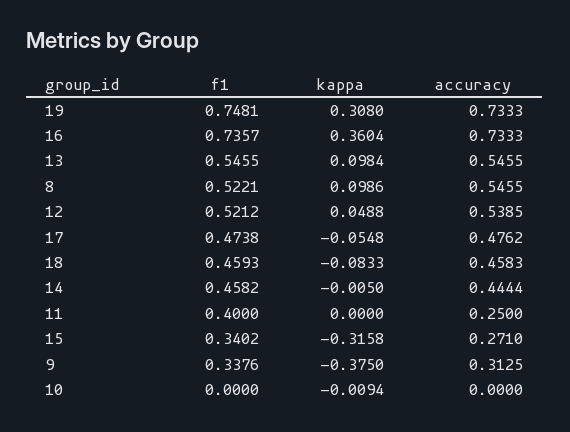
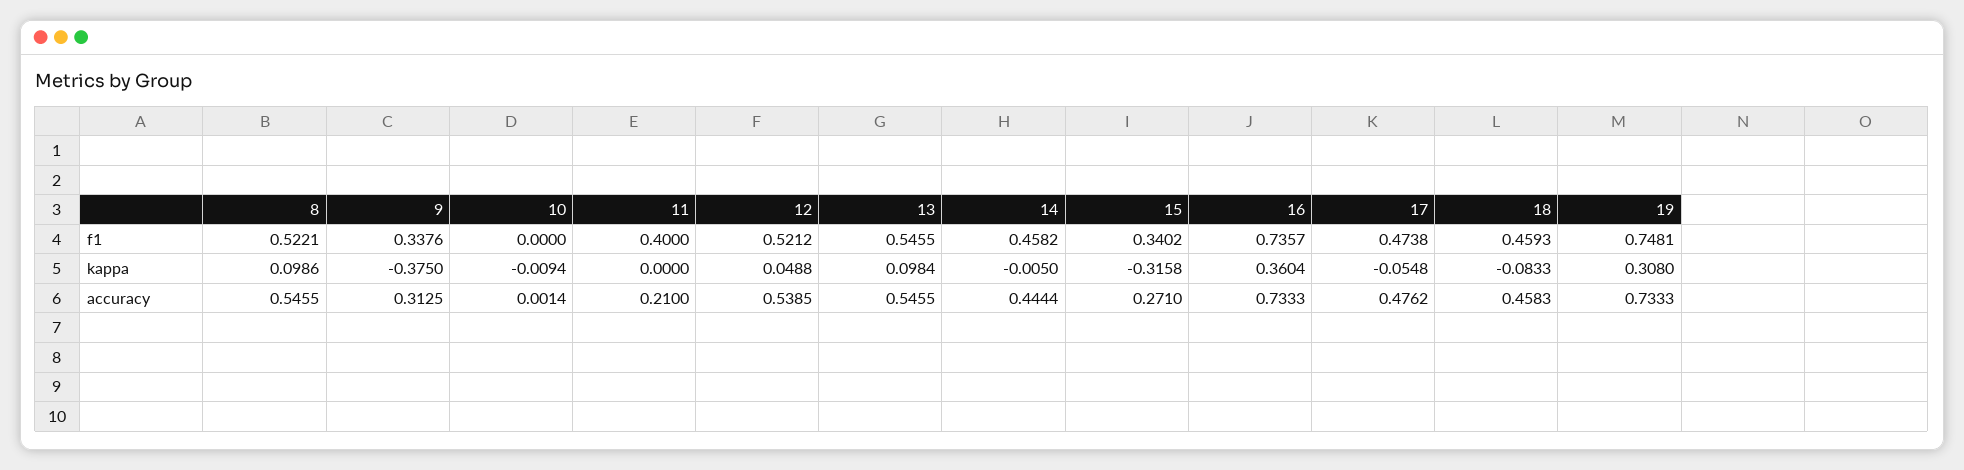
  {
    "f1": {
      "19": 0.7481,
      "16": 0.7357,
      "13": 0.5455,
      "8": 0.5221,
      "12": 0.5212,
      "17": 0.4738,
      "18": 0.4593,
      "14": 0.4582,
      "11": 0.4,
      "15": 0.3402,
      "9": 0.3376,
      "10": 0
    },
    "kappa": {
      "19": 0.308,
      "16": 0.3604,
      "13": 0.0984,
      "8": 0.0986,
      "12": 0.0488,
      "17": -0.0548,
      "18": -0.0833,
      "14": -0.005,
      "11": 0,
      "15": -0.3158,
      "9": -0.375,
      "10": -0.0094
    },
    "accuracy": {
      "19": 0.7333,
      "16": 0.7333,
      "13": 0.5455,
      "8": 0.5455,
      "12": 0.5385,
      "17": 0.4762,
      "18": 0.4583,
      "14": 0.4444,
-     "11": 0.25,
+     "11": 0.21,
      "15": 0.271,
      "9": 0.3125,
-     "10": 0
+     "10": 0.0014
    }
  }

